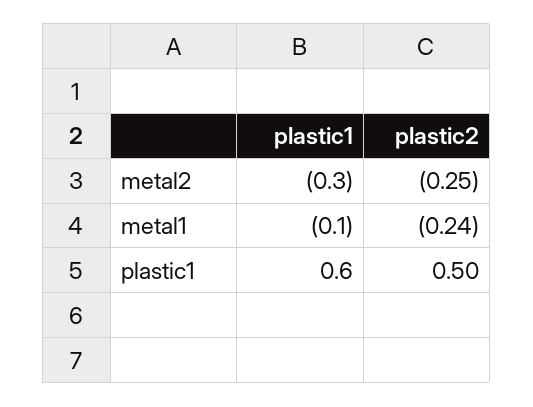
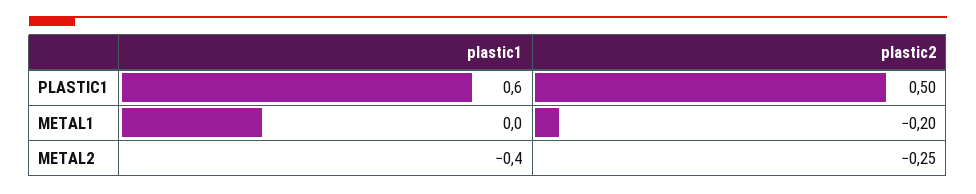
  {
    "plastic1": {
-     "metal2": -0.3,
+     "metal2": -0.4,
-     "metal1": -0.1,
+     "metal1": 0,
      "plastic1": 0.6
    },
    "plastic2": {
      "metal2": -0.25,
-     "metal1": -0.24,
+     "metal1": -0.2,
      "plastic1": 0.5
    }
  }

